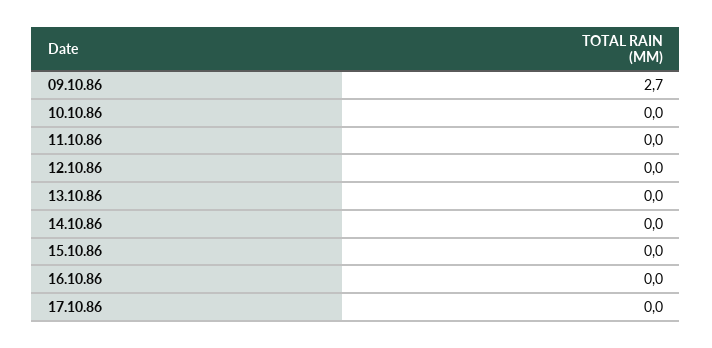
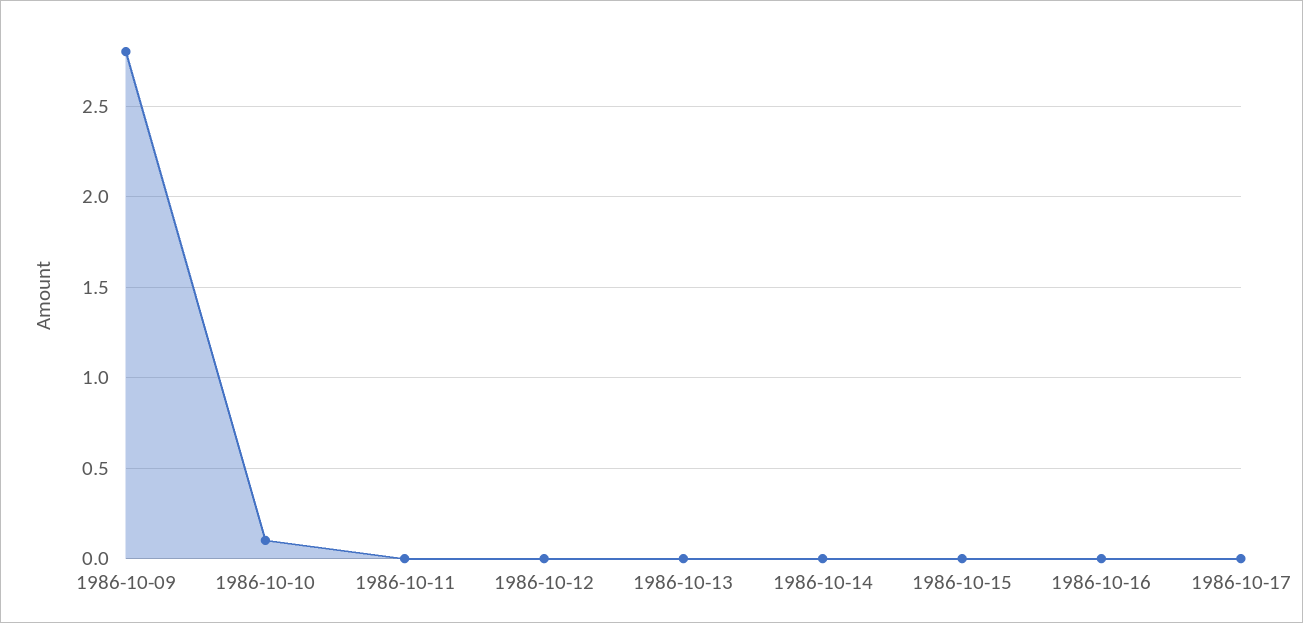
  {
-   "09.10.86": 2.7,
+   "09.10.86": 2.8,
-   "10.10.86": 0,
+   "10.10.86": 0.1,
    "11.10.86": 0,
    "12.10.86": 0,
    "13.10.86": 0,
    "14.10.86": 0,
    "15.10.86": 0,
    "16.10.86": 0,
    "17.10.86": 0
  }

